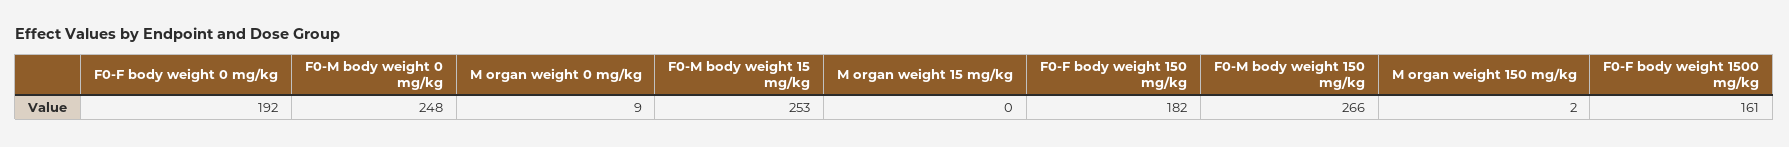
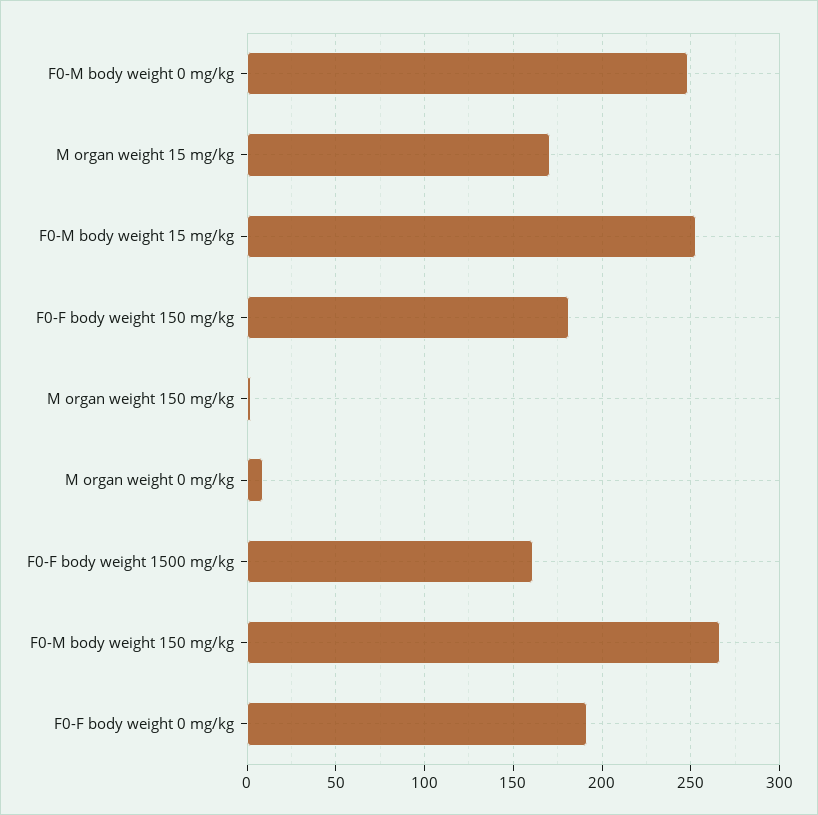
  {
    "F0-F body weight 0 mg/kg": 192,
    "F0-M body weight 0 mg/kg": 248,
    "M organ weight 0 mg/kg": 9,
    "F0-M body weight 15 mg/kg": 253,
-   "M organ weight 15 mg/kg": 0,
+   "M organ weight 15 mg/kg": 170,
    "F0-F body weight 150 mg/kg": 182,
    "F0-M body weight 150 mg/kg": 266,
    "M organ weight 150 mg/kg": 2,
    "F0-F body weight 1500 mg/kg": 161
  }

